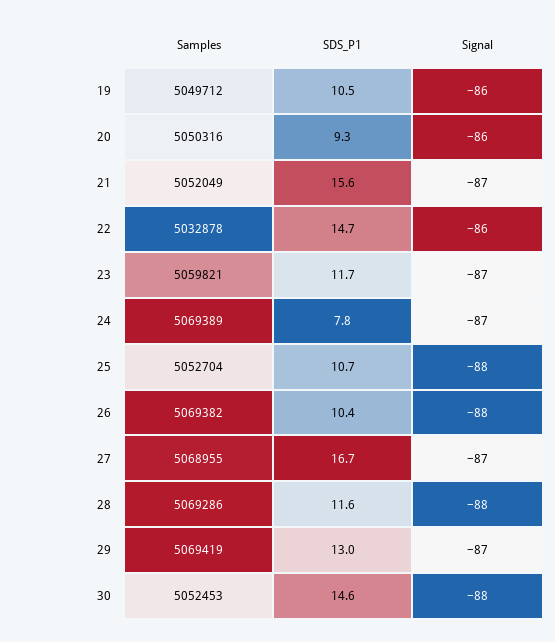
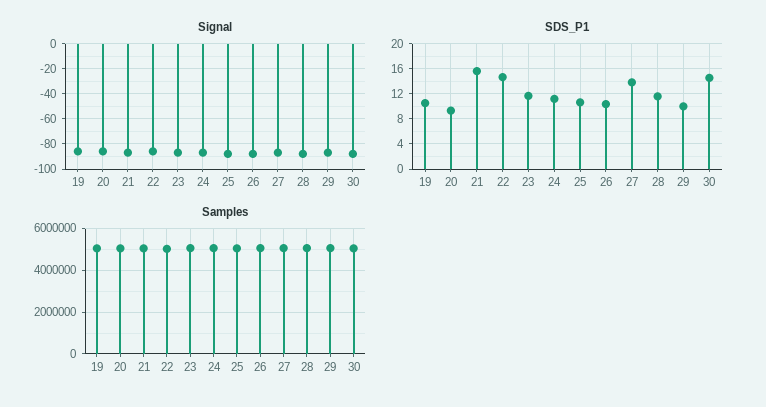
  {
    "Samples": {
      "19": 5049712,
      "20": 5050316,
      "21": 5052049,
      "22": 5032878,
      "23": 5059821,
      "24": 5069389,
      "25": 5052704,
      "26": 5069382,
      "27": 5068955,
      "28": 5069286,
      "29": 5069419,
      "30": 5052453
    },
    "SDS_P1": {
      "19": 10.5,
      "20": 9.3,
      "21": 15.6,
      "22": 14.7,
      "23": 11.7,
-     "24": 7.8,
+     "24": 11,
      "25": 10.7,
      "26": 10.4,
-     "27": 16.7,
+     "27": 14,
      "28": 11.6,
-     "29": 13,
+     "29": 10,
      "30": 14.6
    },
    "Signal": {
      "19": -86,
      "20": -86,
      "21": -87,
      "22": -86,
      "23": -87,
      "24": -87,
      "25": -88,
      "26": -88,
      "27": -87,
      "28": -88,
      "29": -87,
      "30": -88
    }
  }

